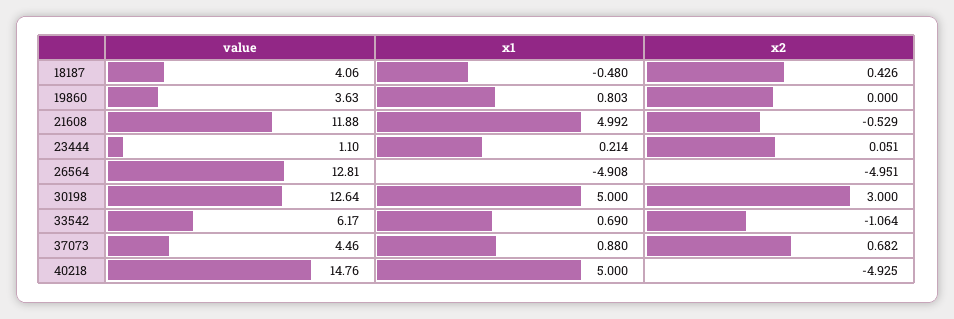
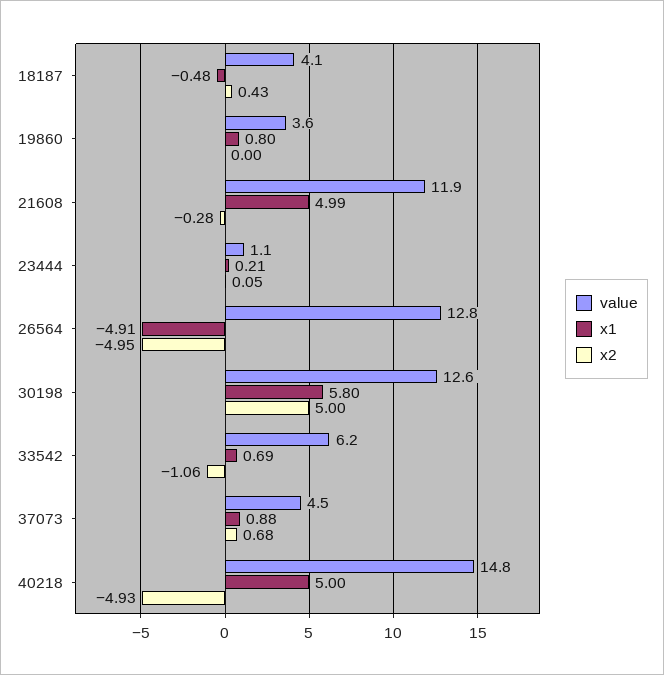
  {
    "value": {
      "18187": 4.06,
      "19860": 3.63,
      "21608": 11.88,
      "23444": 1.1,
      "26564": 12.81,
      "30198": 12.64,
      "33542": 6.17,
      "37073": 4.46,
      "40218": 14.76
    },
    "x1": {
      "18187": -0.48,
      "19860": 0.803,
      "21608": 4.992,
      "23444": 0.214,
      "26564": -4.908,
-     "30198": 5,
+     "30198": 5.8,
      "33542": 0.69,
      "37073": 0.88,
      "40218": 5
    },
    "x2": {
      "18187": 0.426,
      "19860": 0,
-     "21608": -0.529,
+     "21608": -0.28,
      "23444": 0.051,
      "26564": -4.951,
-     "30198": 3,
+     "30198": 5,
      "33542": -1.064,
      "37073": 0.682,
      "40218": -4.925
    }
  }

